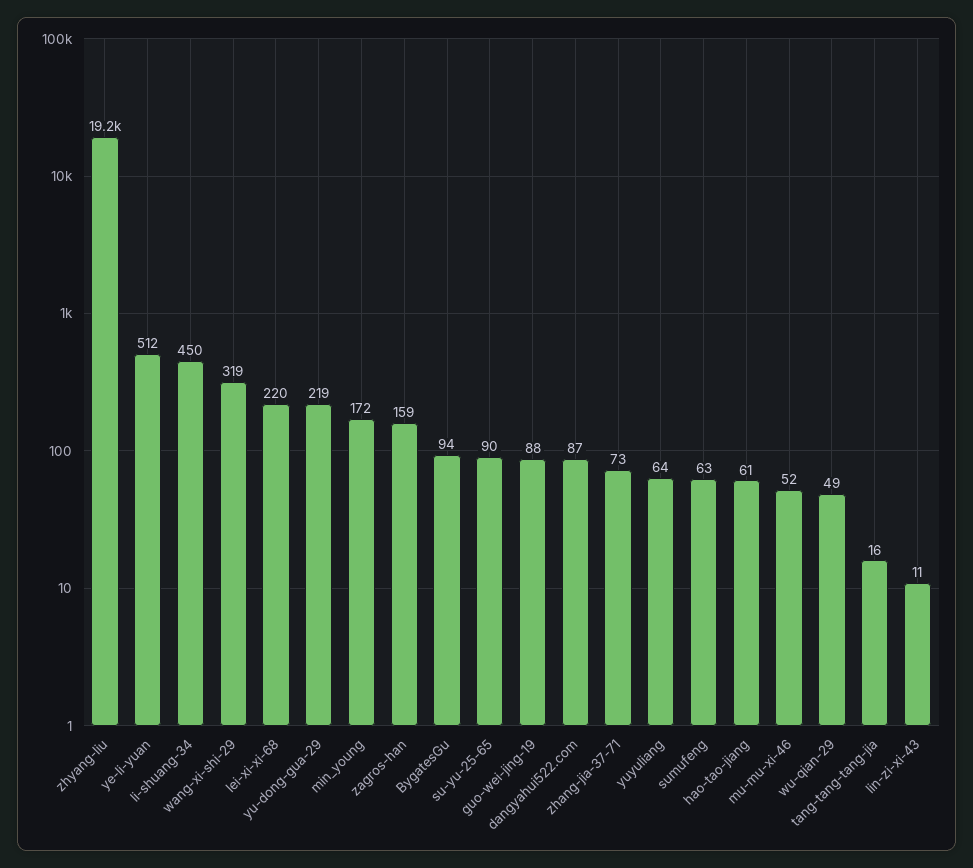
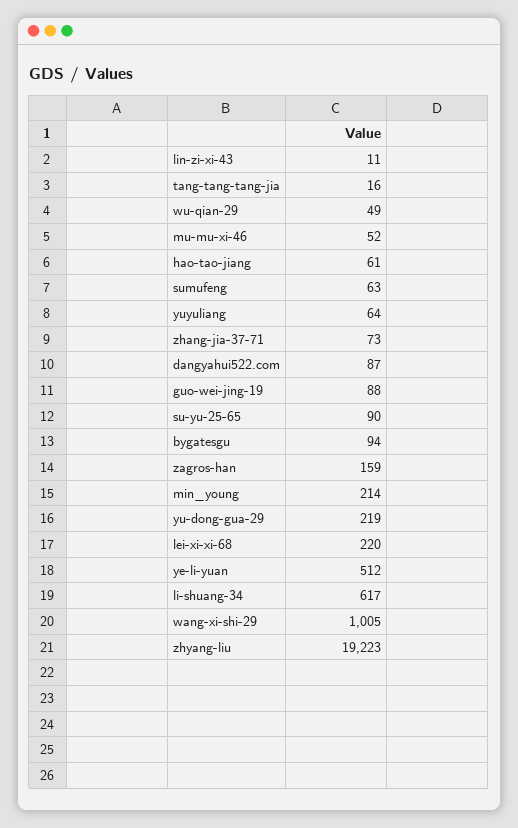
  {
    "zhyang-liu": 19223,
    "ye-li-yuan": 512,
-   "li-shuang-34": 450,
+   "li-shuang-34": 617,
-   "wang-xi-shi-29": 319,
+   "wang-xi-shi-29": 1005,
    "lei-xi-xi-68": 220,
    "yu-dong-gua-29": 219,
-   "min_young": 172,
+   "min_young": 214,
    "zagros-han": 159,
    "BygatesGu": 94,
    "su-yu-25-65": 90,
    "guo-wei-jing-19": 88,
    "dangyahui522.com": 87,
    "zhang-jia-37-71": 73,
    "yuyuliang": 64,
    "sumufeng": 63,
    "hao-tao-jiang": 61,
    "mu-mu-xi-46": 52,
    "wu-qian-29": 49,
    "tang-tang-tang-jia": 16,
    "lin-zi-xi-43": 11
  }

